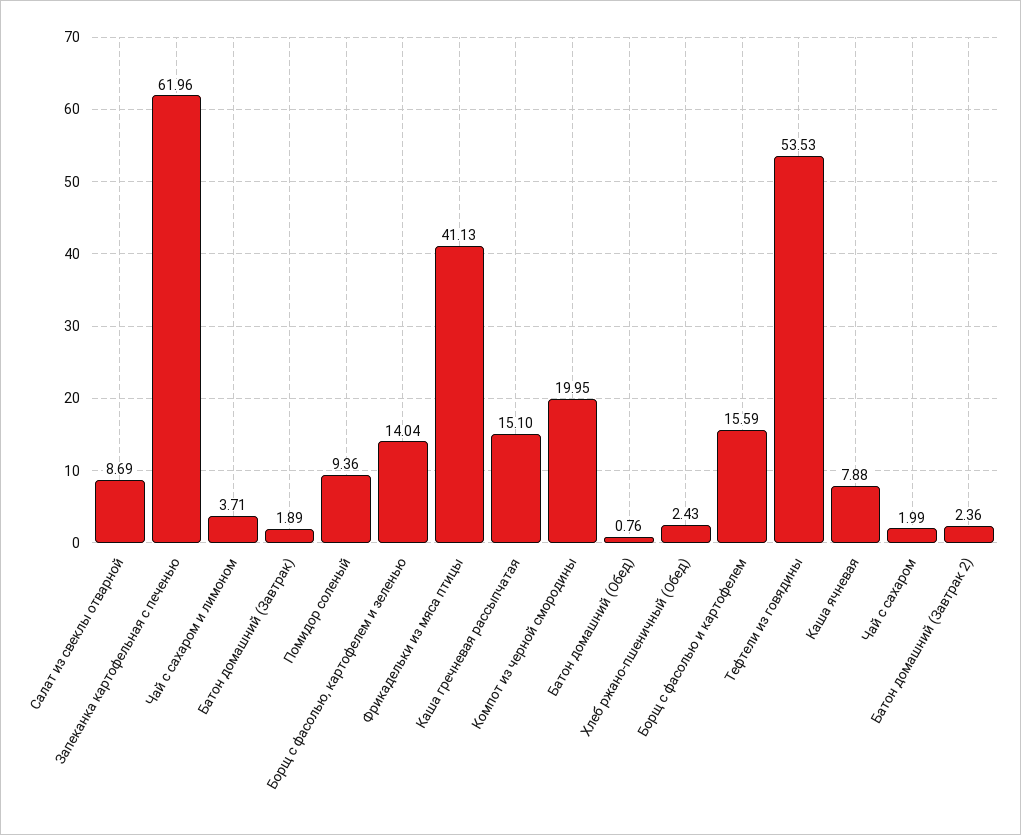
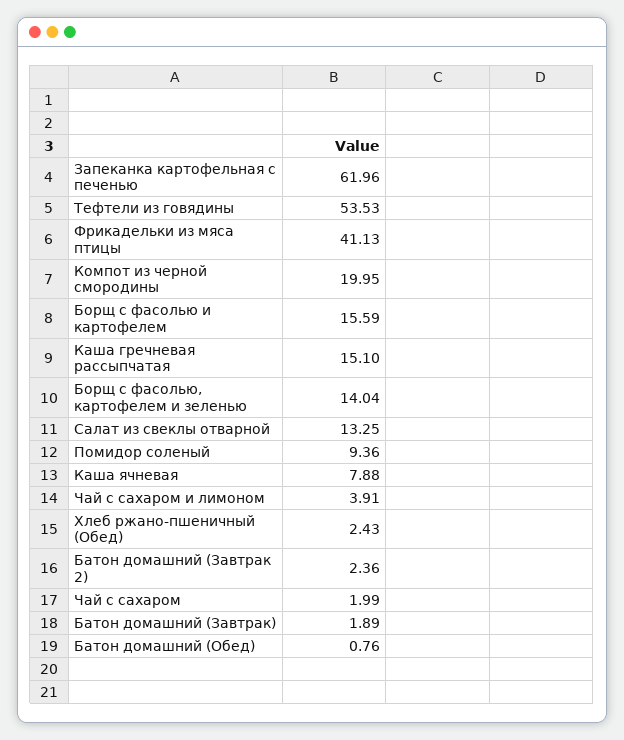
  {
-   "Салат из свеклы отварной": 8.69,
+   "Салат из свеклы отварной": 13.25,
    "Запеканка картофельная с печенью": 61.96,
-   "Чай с сахаром и лимоном": 3.71,
+   "Чай с сахаром и лимоном": 3.91,
    "Батон домашний (Завтрак)": 1.89,
    "Помидор соленый": 9.36,
    "Борщ с фасолью, картофелем и зеленью": 14.04,
    "Фрикадельки из мяса птицы": 41.13,
    "Каша гречневая рассыпчатая": 15.1,
    "Компот из черной смородины": 19.95,
    "Батон домашний (Обед)": 0.76,
    "Хлеб ржано-пшеничный (Обед)": 2.43,
    "Борщ с фасолью и картофелем": 15.59,
    "Тефтели из говядины": 53.53,
    "Каша ячневая": 7.88,
    "Чай с сахаром": 1.99,
    "Батон домашний (Завтрак 2)": 2.36
  }

